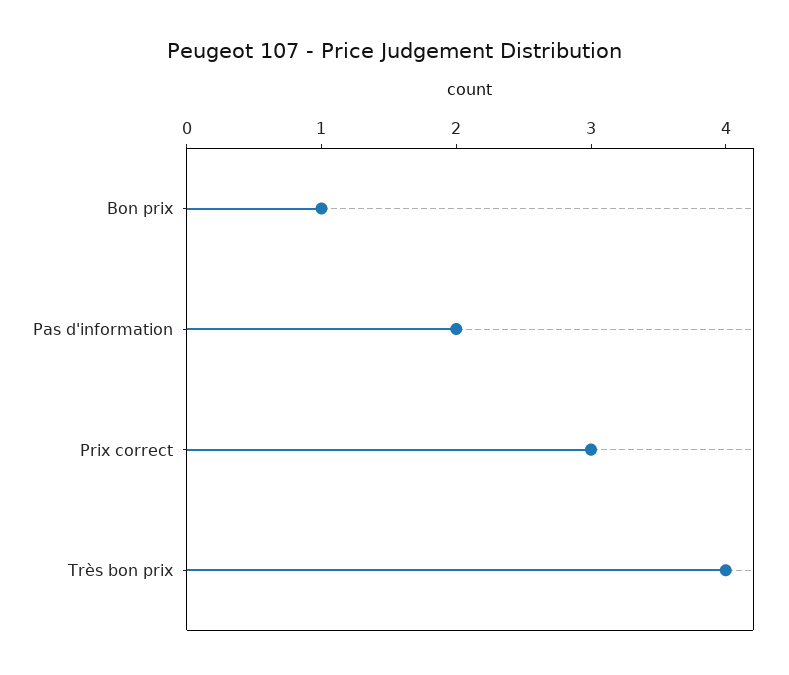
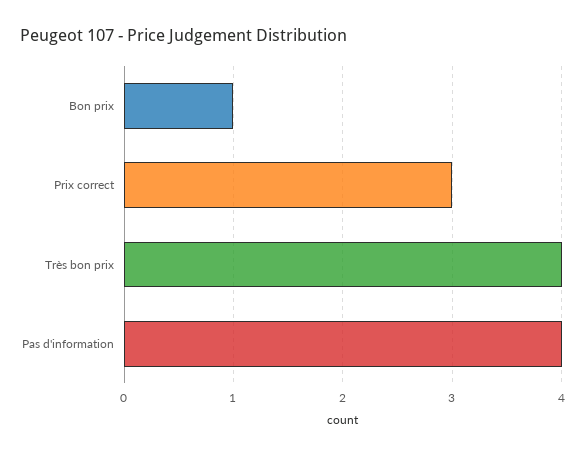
  {
    "Bon prix": 1,
-   "Pas d'information": 2,
+   "Pas d'information": 4,
    "Prix correct": 3,
    "Très bon prix": 4
  }

